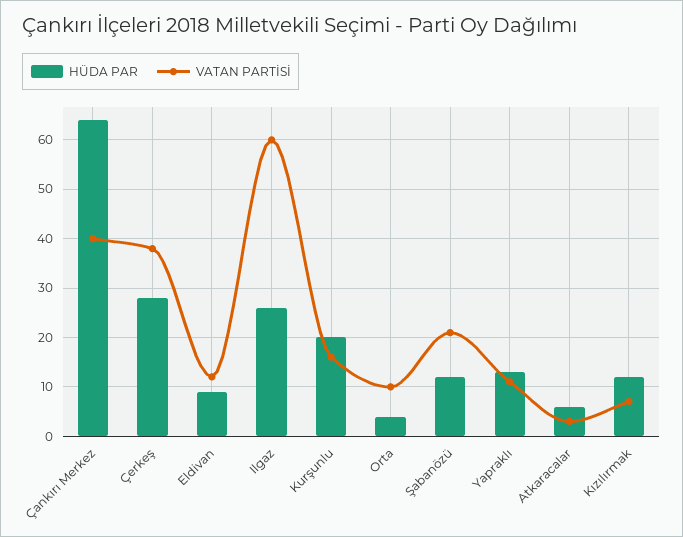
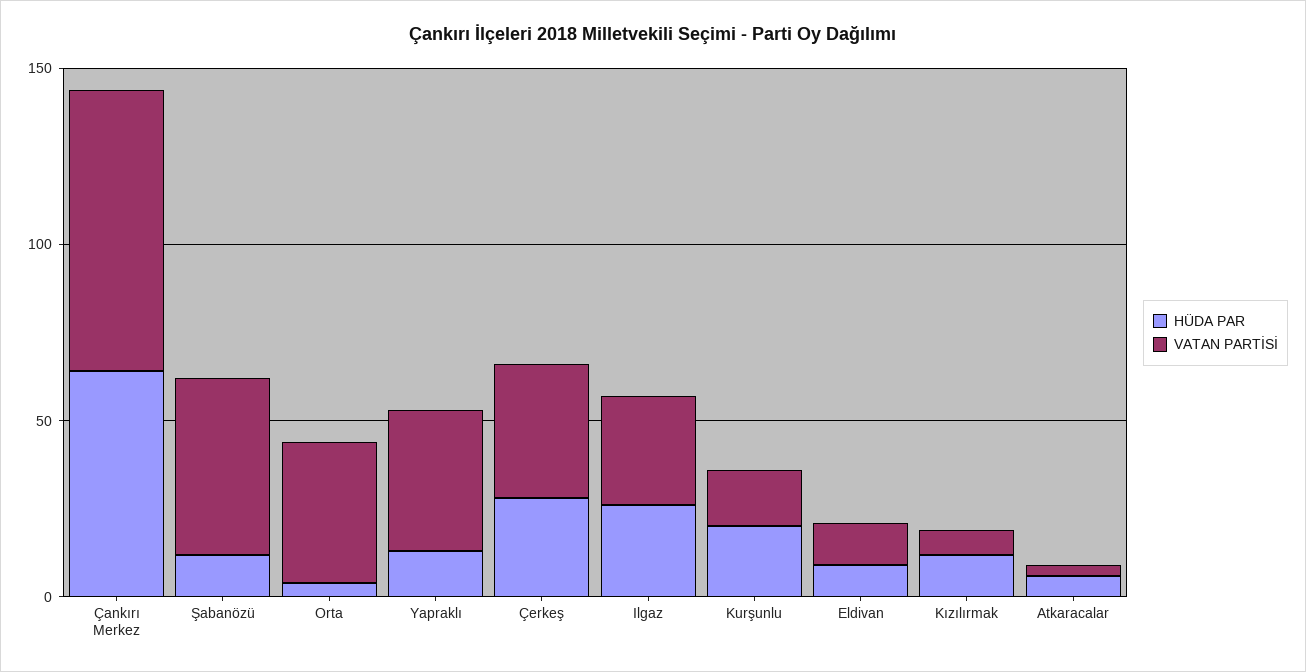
  {
    "HÜDA PAR": {
      "Çankırı Merkez": 65,
      "Çerkeş": 30,
      "Eldivan": 10,
      "Ilgaz": 25,
      "Kurşunlu": 20,
      "Orta": 5,
      "Şabanözü": 10,
      "Yapraklı": 15,
      "Atkaracalar": 5,
      "Kızılırmak": 10
    },
    "VATAN PARTİSİ": {
-     "Çankırı Merkez": 40,
+     "Çankırı Merkez": 80,
      "Çerkeş": 40,
      "Eldivan": 10,
-     "Ilgaz": 60,
+     "Ilgaz": 30,
      "Kurşunlu": 15,
-     "Orta": 10,
+     "Orta": 40,
-     "Şabanözü": 20,
+     "Şabanözü": 50,
-     "Yapraklı": 10,
+     "Yapraklı": 40,
      "Atkaracalar": 5,
      "Kızılırmak": 5
    }
  }

